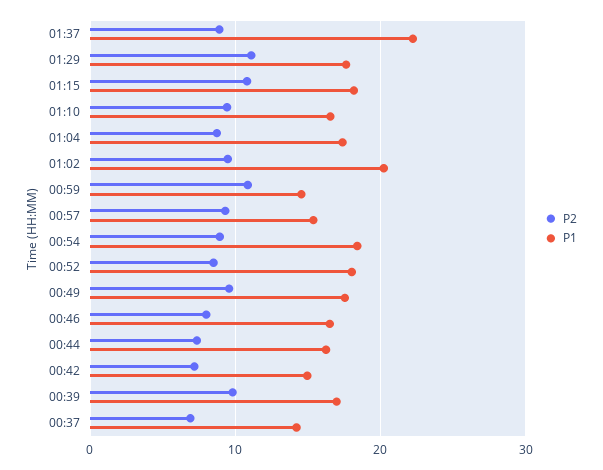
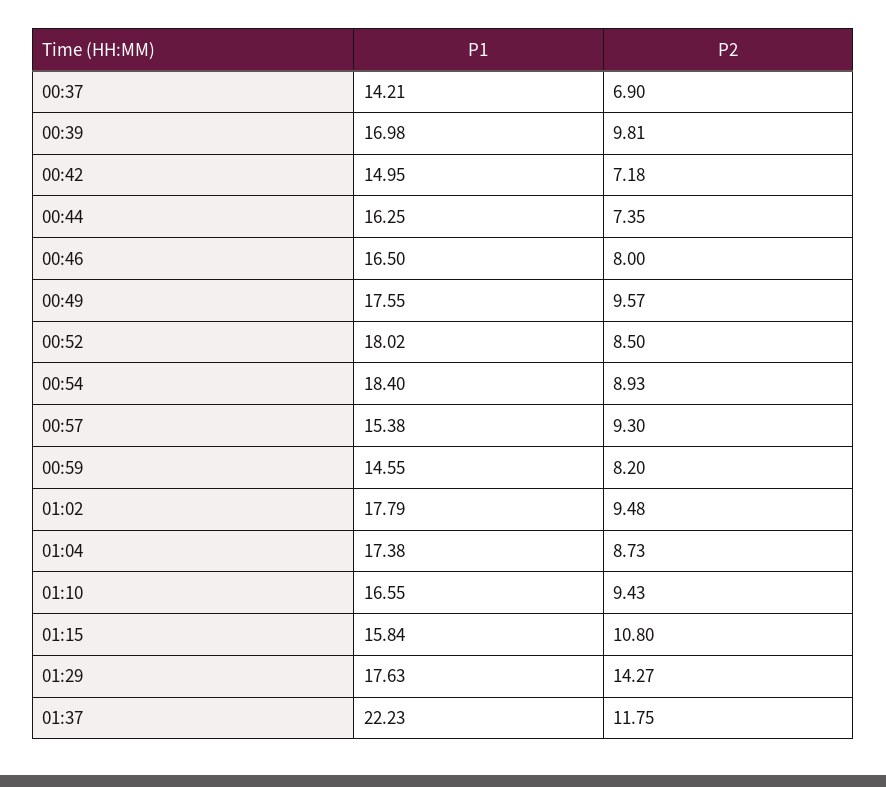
  {
    "P2": {
-     "01:37": 9,
+     "01:37": 11.75,
-     "01:29": 11,
+     "01:29": 14.27,
      "01:15": 10.8,
      "01:10": 9.43,
      "01:04": 8.73,
      "01:02": 9.48,
-     "00:59": 11,
+     "00:59": 8.2,
      "00:57": 9.3,
      "00:54": 8.93,
      "00:52": 8.5,
      "00:49": 9.57,
      "00:46": 8,
      "00:44": 7.35,
      "00:42": 7.18,
      "00:39": 9.81,
      "00:37": 6.9
    },
    "P1": {
      "01:37": 22.23,
      "01:29": 17.63,
-     "01:15": 18,
+     "01:15": 15.84,
      "01:10": 16.55,
      "01:04": 17.38,
-     "01:02": 20,
+     "01:02": 17.79,
      "00:59": 14.55,
      "00:57": 15.38,
      "00:54": 18.4,
      "00:52": 18.02,
      "00:49": 17.55,
      "00:46": 16.5,
      "00:44": 16.25,
      "00:42": 14.95,
      "00:39": 16.98,
      "00:37": 14.21
    }
  }

